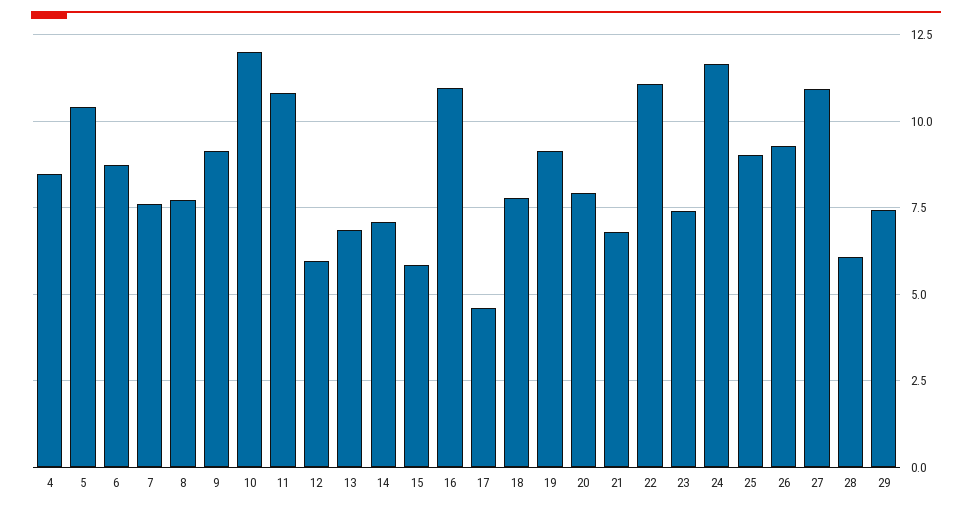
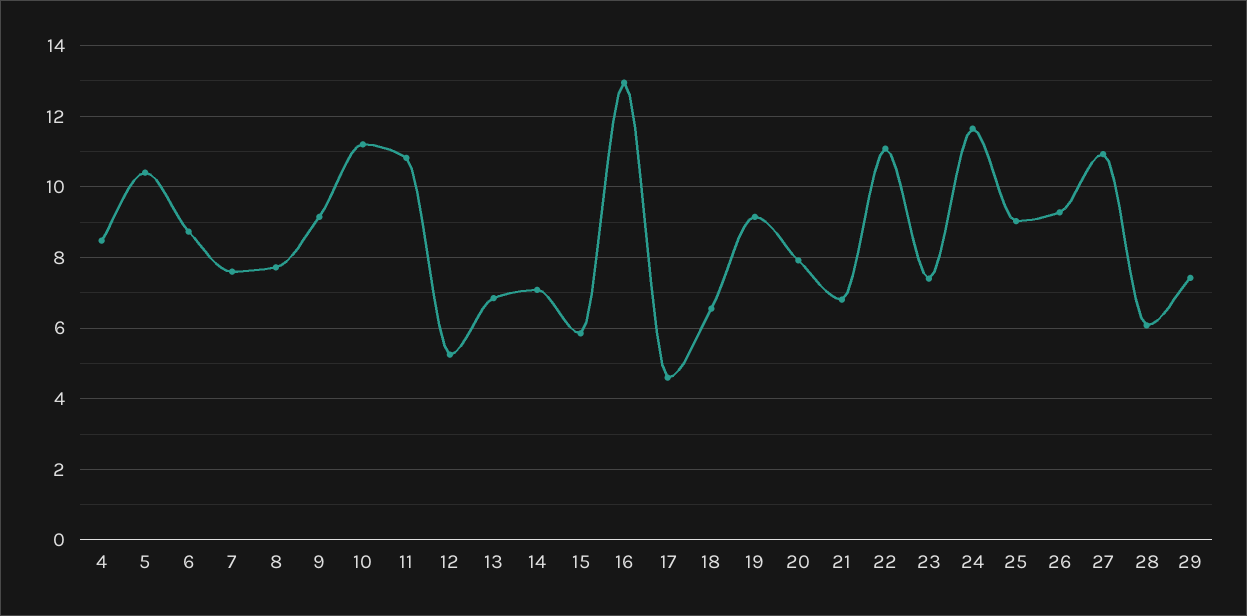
  {
    "4": 8.4,
    "5": 10.4,
    "6": 8.8,
    "7": 7.6,
    "8": 7.8,
    "9": 9.2,
-   "10": 12,
+   "10": 11.2,
    "11": 10.8,
-   "12": 6,
+   "12": 5.2,
    "13": 6.8,
    "14": 7,
    "15": 5.8,
-   "16": 11,
+   "16": 13,
    "17": 4.6,
-   "18": 7.75,
+   "18": 6.6,
    "19": 9.2,
    "20": 8,
    "21": 6.8,
    "22": 11,
    "23": 7.4,
    "24": 11.6,
    "25": 9,
    "26": 9.2,
    "27": 11,
    "28": 6,
    "29": 7.4
  }

